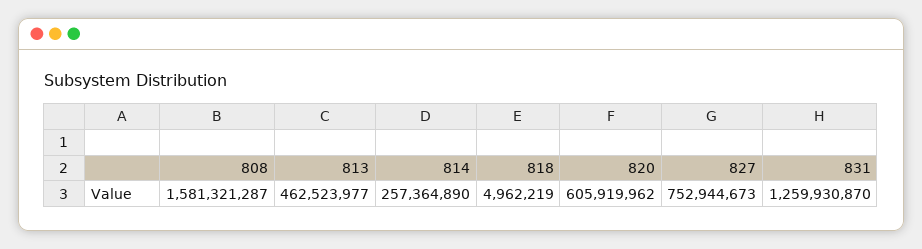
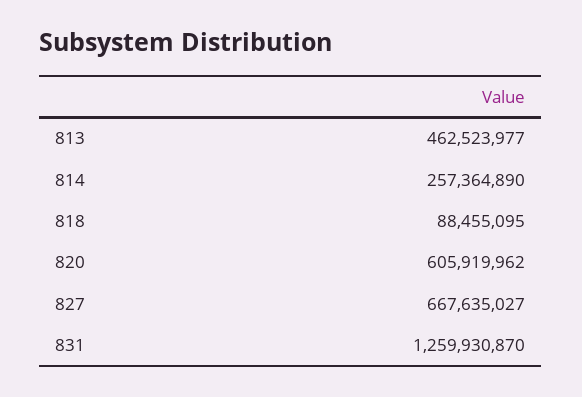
  {
-   "808": 1581321287,
    "813": 462523977,
    "814": 257364890,
-   "818": 4962219,
+   "818": 88455095,
    "820": 605919962,
-   "827": 752944673,
+   "827": 667635027,
    "831": 1259930870
  }

